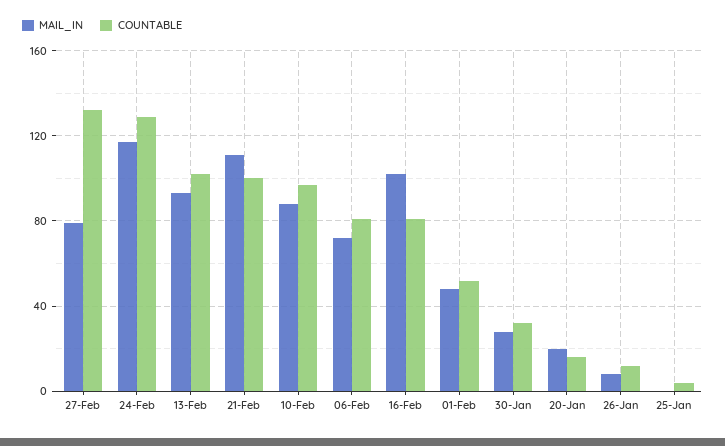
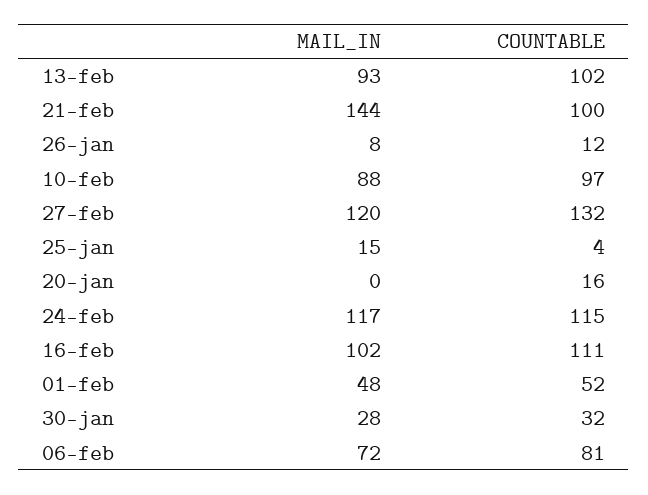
  {
    "MAIL_IN": {
-     "27-Feb": 80,
+     "27-Feb": 120,
      "24-Feb": 117,
      "13-Feb": 93,
-     "21-Feb": 110,
+     "21-Feb": 144,
      "10-Feb": 88,
      "06-Feb": 72,
      "16-Feb": 102,
      "01-Feb": 48,
      "30-Jan": 28,
-     "20-Jan": 20,
+     "20-Jan": 0,
      "26-Jan": 8,
-     "25-Jan": 0
+     "25-Jan": 15
    },
    "COUNTABLE": {
      "27-Feb": 132,
-     "24-Feb": 130,
+     "24-Feb": 115,
      "13-Feb": 102,
      "21-Feb": 100,
      "10-Feb": 97,
      "06-Feb": 81,
-     "16-Feb": 80,
+     "16-Feb": 111,
      "01-Feb": 52,
      "30-Jan": 32,
      "20-Jan": 16,
      "26-Jan": 12,
      "25-Jan": 4
    }
  }

